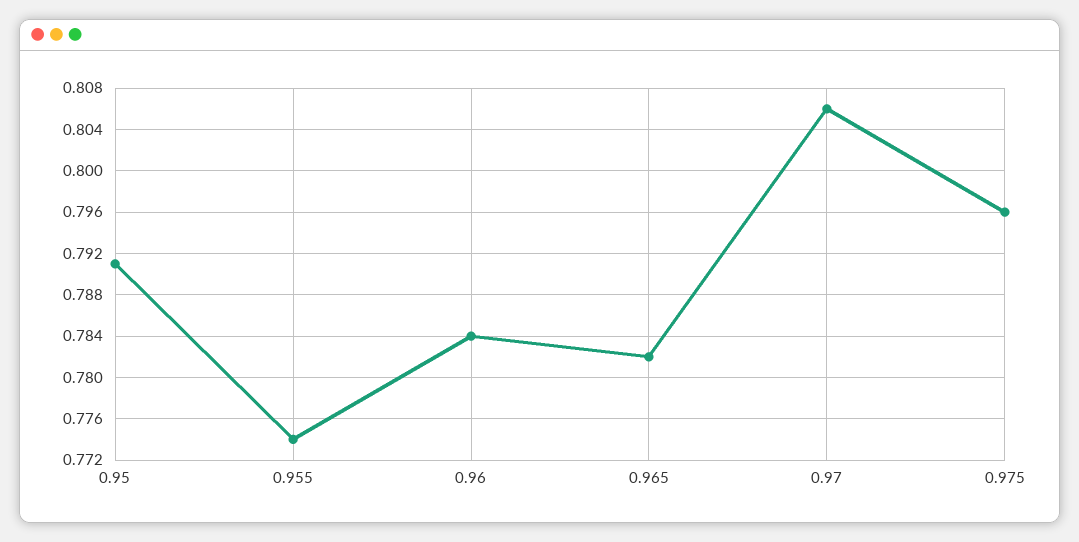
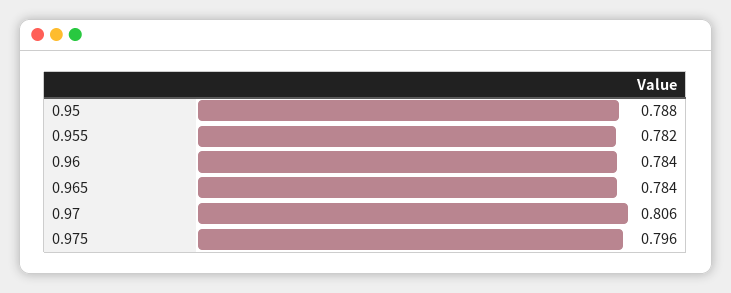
  {
-   "0.95": 0.791,
+   "0.95": 0.788,
-   "0.955": 0.774,
+   "0.955": 0.782,
    "0.96": 0.784,
-   "0.965": 0.782,
+   "0.965": 0.784,
    "0.97": 0.806,
    "0.975": 0.796
  }

